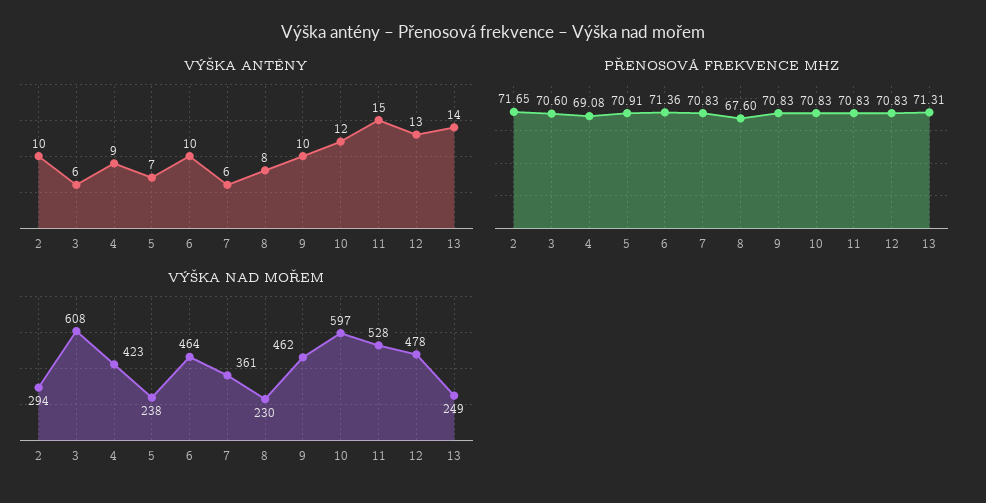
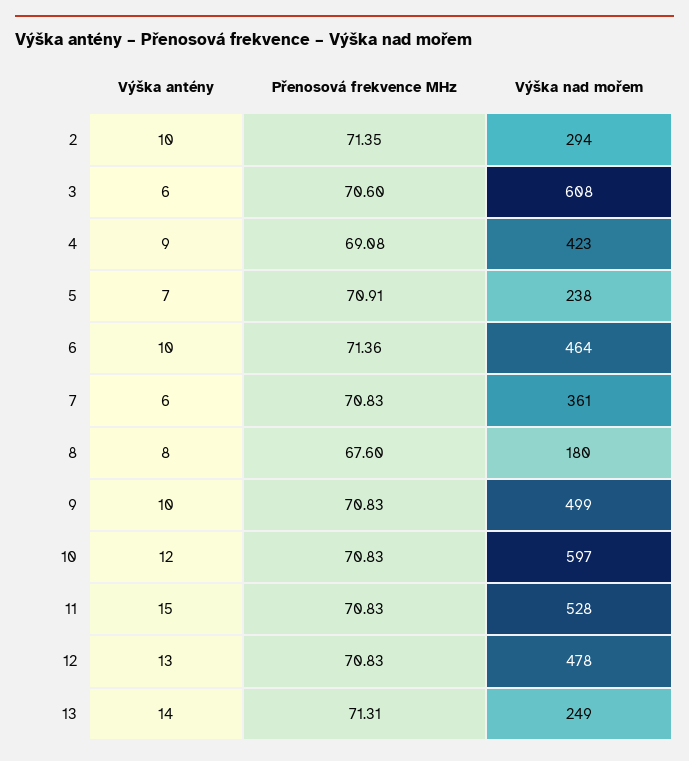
  {
    "VÝŠKA ANTÉNY": {
      "2": 10,
      "3": 6,
      "4": 9,
      "5": 7,
      "6": 10,
      "7": 6,
      "8": 8,
      "9": 10,
      "10": 12,
      "11": 15,
      "12": 13,
      "13": 14
    },
    "PŘENOSOVÁ FREKVENCE MHZ": {
-     "2": 71.65,
+     "2": 71.35,
      "3": 70.6,
      "4": 69.08,
      "5": 70.91,
      "6": 71.36,
      "7": 70.83,
      "8": 67.6,
      "9": 70.83,
      "10": 70.83,
      "11": 70.83,
      "12": 70.83,
      "13": 71.31
    },
    "VÝŠKA NAD MOŘEM": {
      "2": 294,
      "3": 608,
      "4": 423,
      "5": 238,
      "6": 464,
      "7": 361,
-     "8": 230,
+     "8": 180,
-     "9": 462,
+     "9": 499,
      "10": 597,
      "11": 528,
      "12": 478,
      "13": 249
    }
  }

